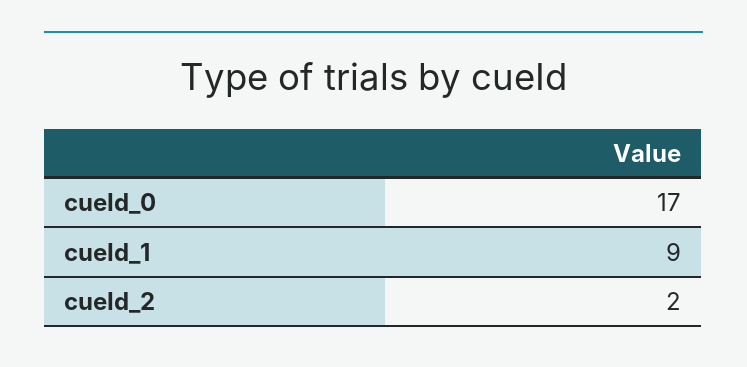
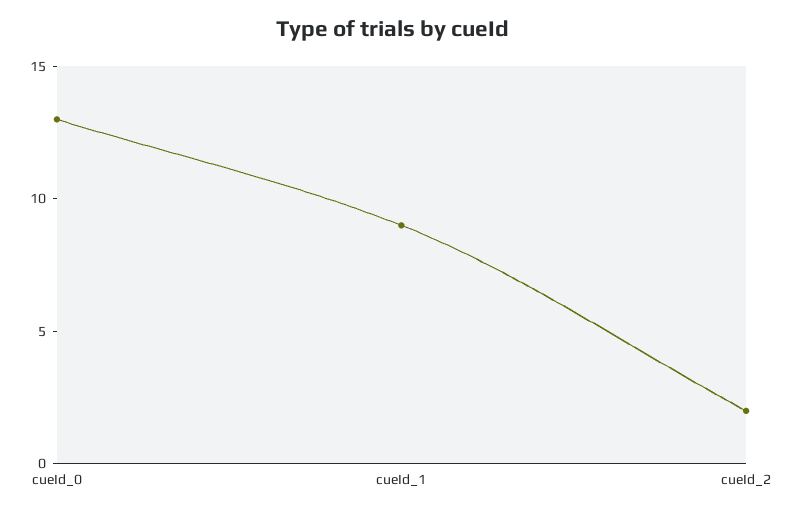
  {
-   "cueId_0": 17,
+   "cueId_0": 13,
    "cueId_1": 9,
    "cueId_2": 2
  }

